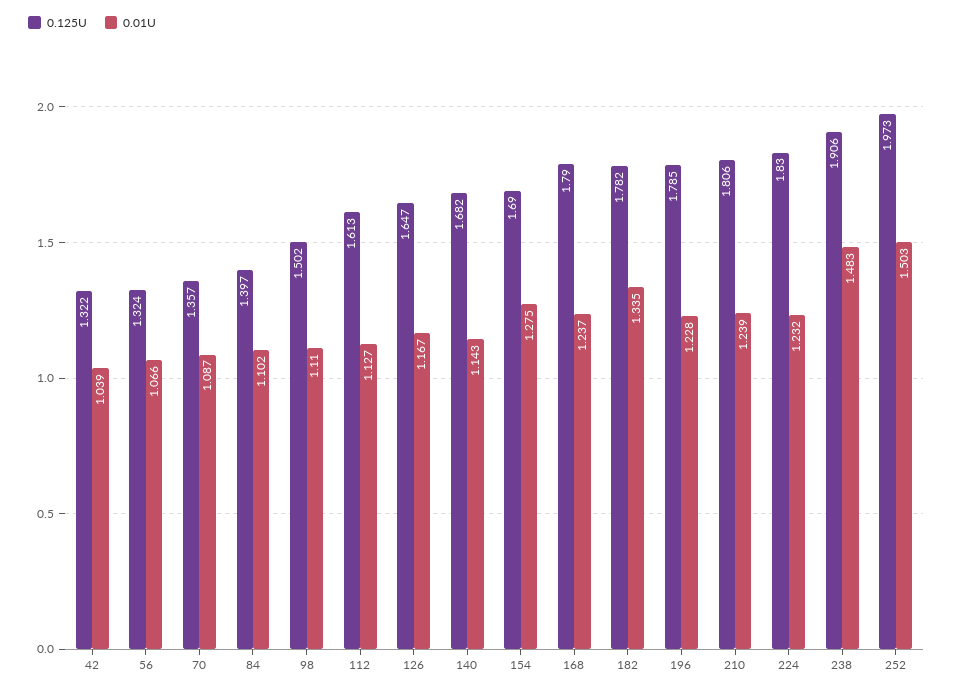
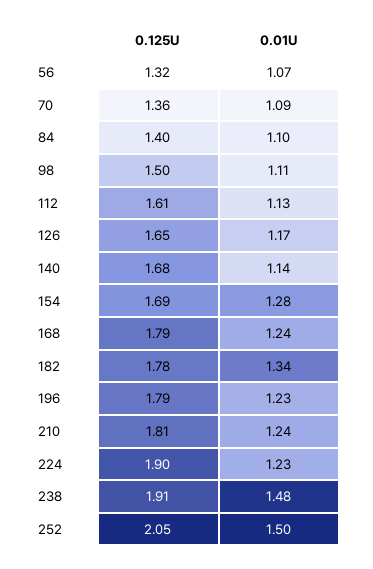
  {
    "0.125U": {
-     "42": 1.322,
      "56": 1.324,
      "70": 1.357,
      "84": 1.397,
      "98": 1.502,
      "112": 1.613,
      "126": 1.647,
      "140": 1.682,
      "154": 1.69,
      "168": 1.79,
      "182": 1.782,
      "196": 1.785,
      "210": 1.806,
-     "224": 1.83,
+     "224": 1.9,
      "238": 1.906,
-     "252": 1.973
+     "252": 2.05
    },
    "0.01U": {
-     "42": 1.039,
      "56": 1.066,
      "70": 1.087,
      "84": 1.102,
      "98": 1.11,
      "112": 1.127,
      "126": 1.167,
      "140": 1.143,
      "154": 1.275,
      "168": 1.237,
      "182": 1.335,
      "196": 1.228,
      "210": 1.239,
      "224": 1.232,
      "238": 1.483,
      "252": 1.503
    }
  }

